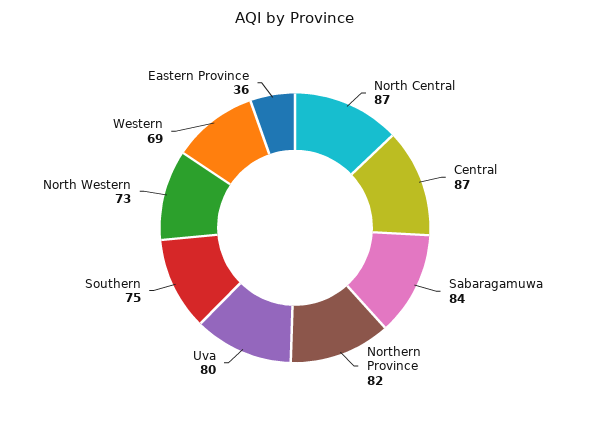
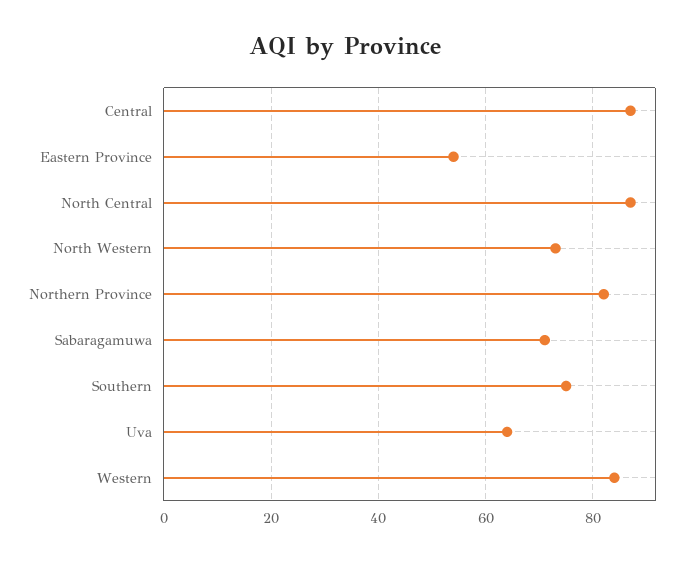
  {
    "North Central": 87,
    "Central": 87,
-   "Sabaragamuwa": 84,
+   "Sabaragamuwa": 70,
    "Northern Province": 82,
-   "Uva": 80,
+   "Uva": 65,
    "Southern": 75,
    "North Western": 73,
-   "Western": 69,
+   "Western": 85,
-   "Eastern Province": 36
+   "Eastern Province": 55
  }

